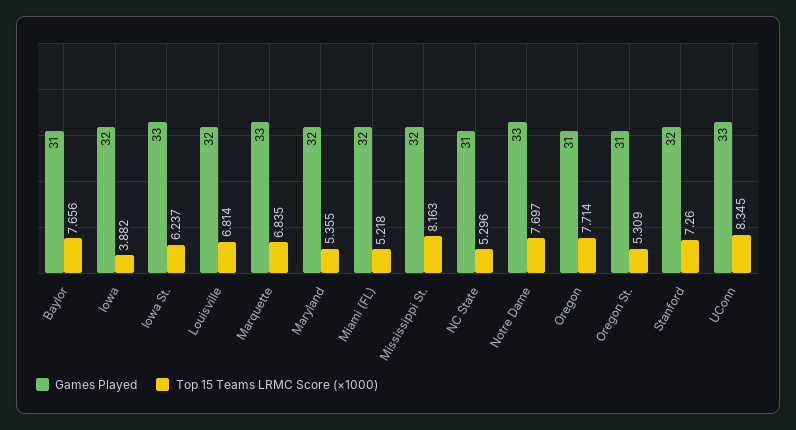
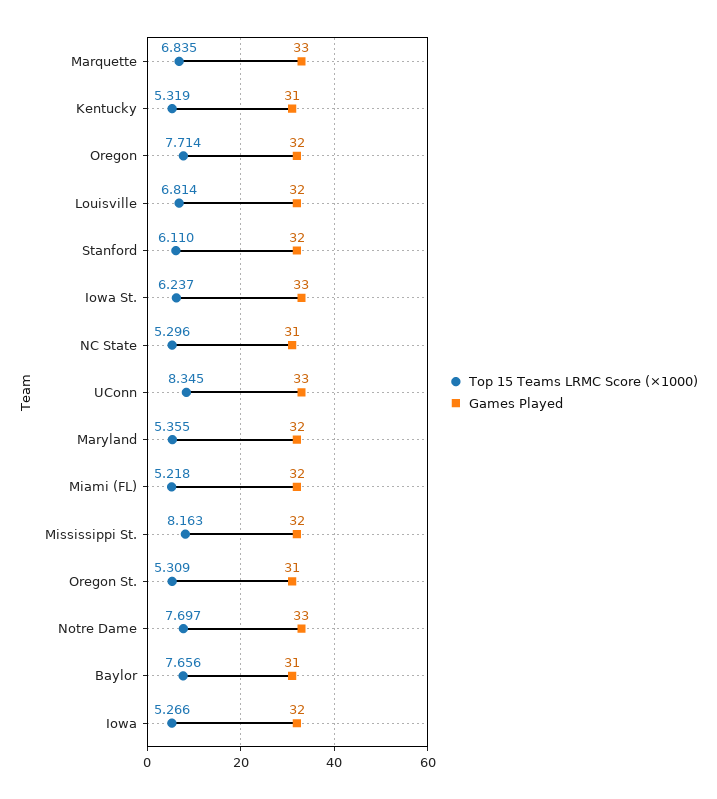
  {
    "Games Played": {
      "Baylor": 31,
      "Iowa": 32,
      "Iowa St.": 33,
      "Louisville": 32,
      "Marquette": 33,
      "Maryland": 32,
      "Miami (FL)": 32,
      "Mississippi St.": 32,
      "NC State": 31,
      "Notre Dame": 33,
-     "Oregon": 31,
+     "Oregon": 32,
      "Oregon St.": 31,
      "Stanford": 32,
-     "UConn": 33
+     "UConn": 33,
+     "Kentucky": 31
    },
    "Top 15 Teams LRMC Score (×1000)": {
      "Baylor": 7.656,
-     "Iowa": 3.882,
+     "Iowa": 5.266,
      "Iowa St.": 6.237,
      "Louisville": 6.814,
      "Marquette": 6.835,
      "Maryland": 5.355,
      "Miami (FL)": 5.218,
      "Mississippi St.": 8.163,
      "NC State": 5.296,
      "Notre Dame": 7.697,
      "Oregon": 7.714,
      "Oregon St.": 5.309,
-     "Stanford": 7.26,
+     "Stanford": 6.11,
-     "UConn": 8.345
+     "UConn": 8.345,
+     "Kentucky": 5.319
    }
  }

